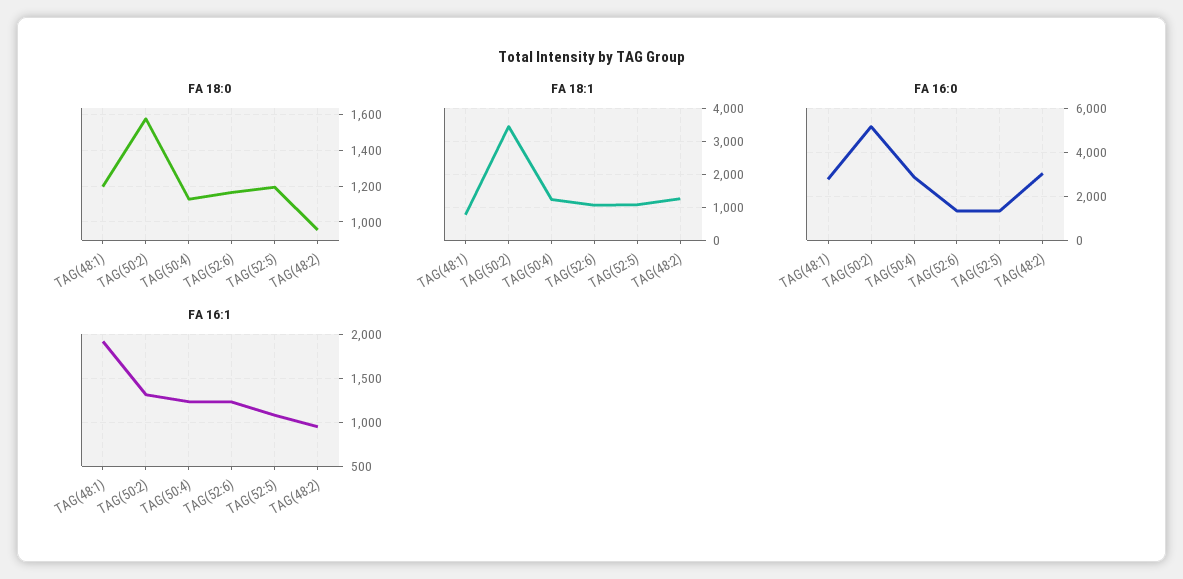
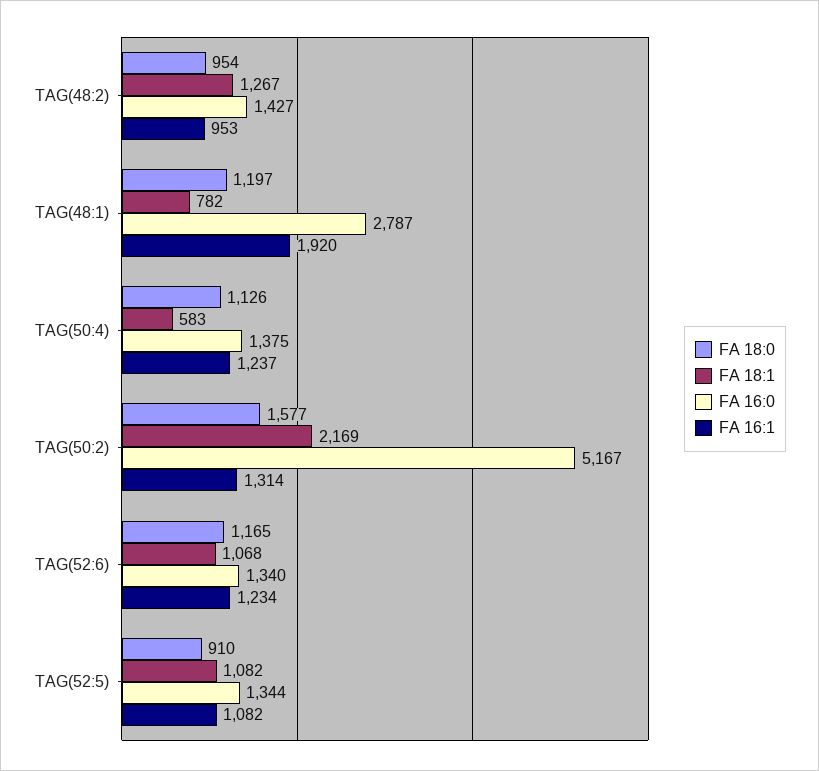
  {
    "FA 18:0": {
      "TAG(48:1)": 1197,
      "TAG(50:2)": 1577,
      "TAG(50:4)": 1126,
      "TAG(52:6)": 1165,
-     "TAG(52:5)": 1200,
+     "TAG(52:5)": 910,
      "TAG(48:2)": 954
    },
    "FA 18:1": {
      "TAG(48:1)": 782,
-     "TAG(50:2)": 3400,
+     "TAG(50:2)": 2169,
-     "TAG(50:4)": 1200,
+     "TAG(50:4)": 583,
      "TAG(52:6)": 1068,
      "TAG(52:5)": 1082,
      "TAG(48:2)": 1267
    },
    "FA 16:0": {
      "TAG(48:1)": 2787,
      "TAG(50:2)": 5167,
-     "TAG(50:4)": 3000,
+     "TAG(50:4)": 1375,
      "TAG(52:6)": 1340,
      "TAG(52:5)": 1344,
-     "TAG(48:2)": 3000
+     "TAG(48:2)": 1427
    },
    "FA 16:1": {
      "TAG(48:1)": 1920,
      "TAG(50:2)": 1314,
      "TAG(50:4)": 1237,
      "TAG(52:6)": 1234,
      "TAG(52:5)": 1082,
      "TAG(48:2)": 953
    }
  }

